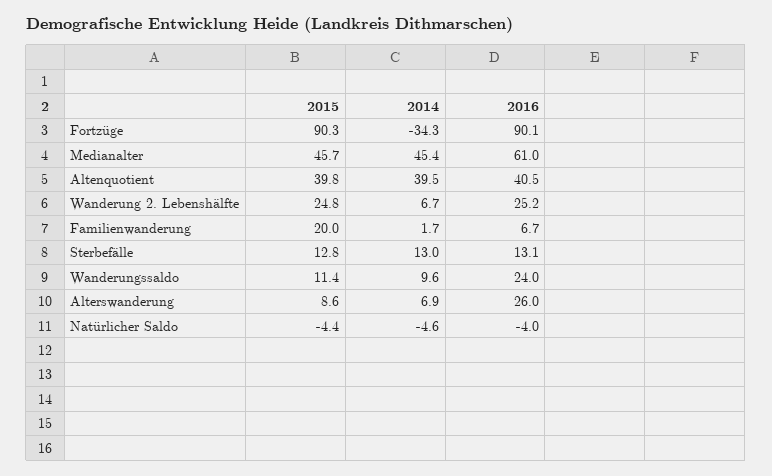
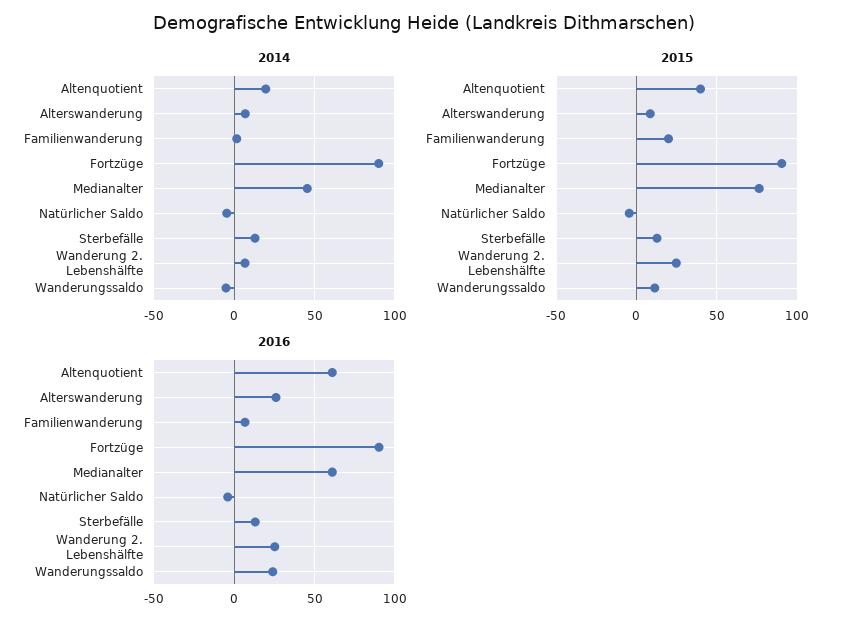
  {
    "2015": {
      "Fortzüge": 90.3,
-     "Medianalter": 45.7,
+     "Medianalter": 75,
      "Altenquotient": 39.8,
      "Wanderung 2. Lebenshälfte": 24.8,
      "Familienwanderung": 20,
      "Sterbefälle": 12.8,
      "Wanderungssaldo": 11.4,
      "Alterswanderung": 8.6,
      "Natürlicher Saldo": -4.4
    },
    "2014": {
-     "Fortzüge": -34.3,
+     "Fortzüge": 90,
      "Medianalter": 45.4,
-     "Altenquotient": 39.5,
+     "Altenquotient": 20,
      "Wanderung 2. Lebenshälfte": 6.7,
      "Familienwanderung": 1.7,
      "Sterbefälle": 13,
-     "Wanderungssaldo": 9.6,
+     "Wanderungssaldo": -5,
      "Alterswanderung": 6.9,
      "Natürlicher Saldo": -4.6
    },
    "2016": {
      "Fortzüge": 90.1,
      "Medianalter": 61,
-     "Altenquotient": 40.5,
+     "Altenquotient": 60,
      "Wanderung 2. Lebenshälfte": 25.2,
      "Familienwanderung": 6.7,
      "Sterbefälle": 13.1,
      "Wanderungssaldo": 24,
      "Alterswanderung": 26,
      "Natürlicher Saldo": -4
    }
  }

